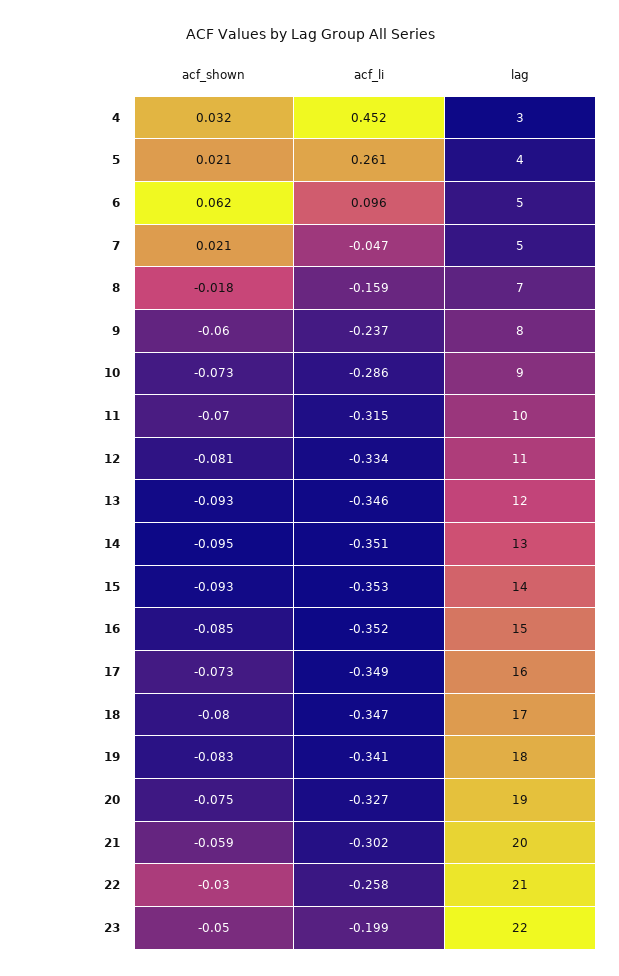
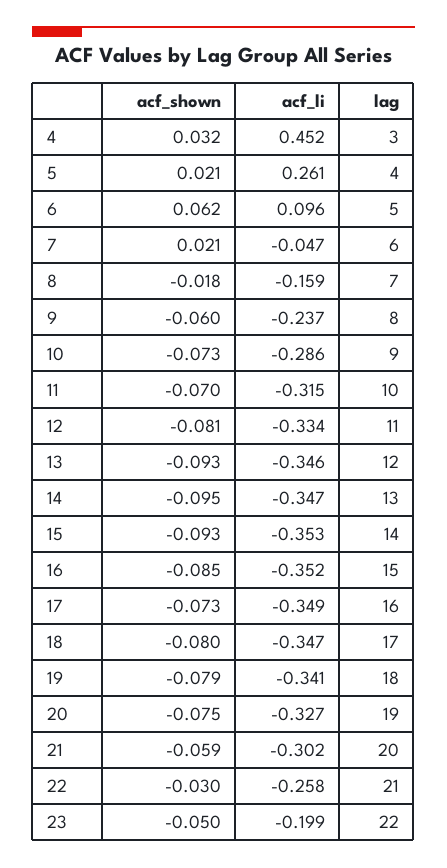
  {
    "acf_shown": {
      "4": 0.032,
      "5": 0.021,
      "6": 0.062,
      "7": 0.021,
      "8": -0.018,
      "9": -0.06,
      "10": -0.073,
      "11": -0.07,
      "12": -0.081,
      "13": -0.093,
      "14": -0.095,
      "15": -0.093,
      "16": -0.085,
      "17": -0.073,
      "18": -0.08,
-     "19": -0.083,
+     "19": -0.079,
      "20": -0.075,
      "21": -0.059,
      "22": -0.03,
      "23": -0.05
    },
    "acf_li": {
      "4": 0.452,
      "5": 0.261,
      "6": 0.096,
      "7": -0.047,
      "8": -0.159,
      "9": -0.237,
      "10": -0.286,
      "11": -0.315,
      "12": -0.334,
      "13": -0.346,
-     "14": -0.351,
+     "14": -0.347,
      "15": -0.353,
      "16": -0.352,
      "17": -0.349,
      "18": -0.347,
      "19": -0.341,
      "20": -0.327,
      "21": -0.302,
      "22": -0.258,
      "23": -0.199
    },
    "lag": {
      "4": 3,
      "5": 4,
      "6": 5,
-     "7": 5,
+     "7": 6,
      "8": 7,
      "9": 8,
      "10": 9,
      "11": 10,
      "12": 11,
      "13": 12,
      "14": 13,
      "15": 14,
      "16": 15,
      "17": 16,
      "18": 17,
      "19": 18,
      "20": 19,
      "21": 20,
      "22": 21,
      "23": 22
    }
  }

